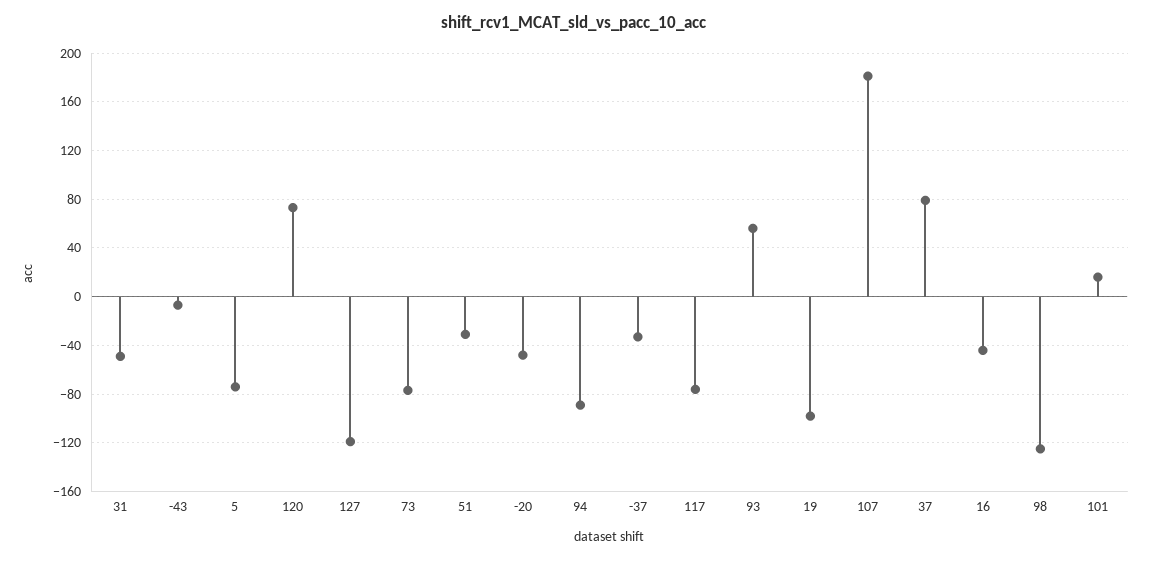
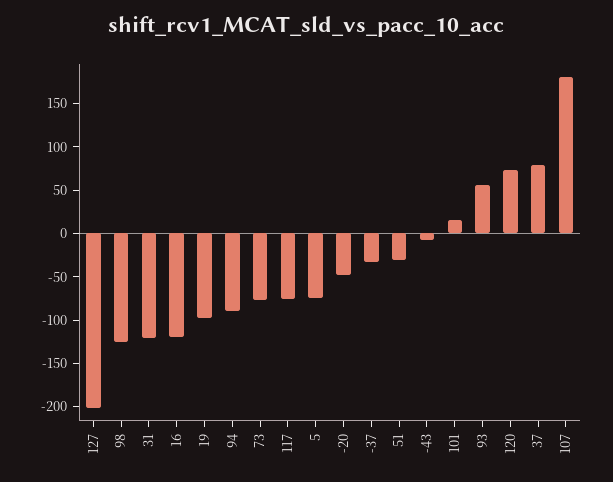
  {
-   "31": -50,
+   "31": -120,
    "-43": -5,
    "5": -75,
    "120": 75,
-   "127": -120,
+   "127": -200,
    "73": -75,
    "51": -30,
    "-20": -50,
    "94": -90,
    "-37": -35,
    "117": -75,
    "93": 55,
    "19": -100,
    "107": 180,
    "37": 80,
-   "16": -45,
+   "16": -120,
    "98": -125,
    "101": 15
  }

